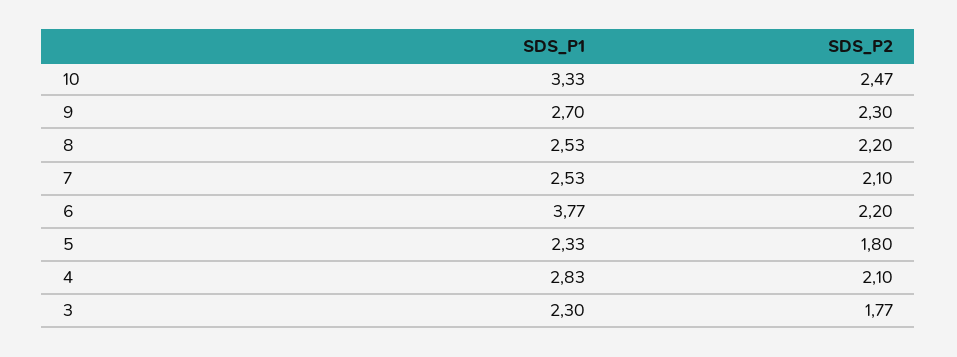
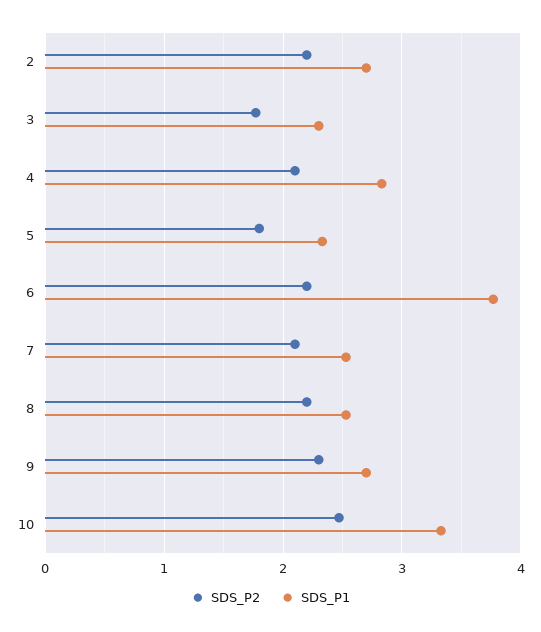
  {
    "SDS_P1": {
      "10": 3.33,
      "9": 2.7,
      "8": 2.53,
      "7": 2.53,
      "6": 3.77,
      "5": 2.33,
      "4": 2.83,
-     "3": 2.3
+     "3": 2.3,
+     "2": 2.7
    },
    "SDS_P2": {
      "10": 2.47,
      "9": 2.3,
      "8": 2.2,
      "7": 2.1,
      "6": 2.2,
      "5": 1.8,
      "4": 2.1,
-     "3": 1.77
+     "3": 1.77,
+     "2": 2.2
    }
  }

